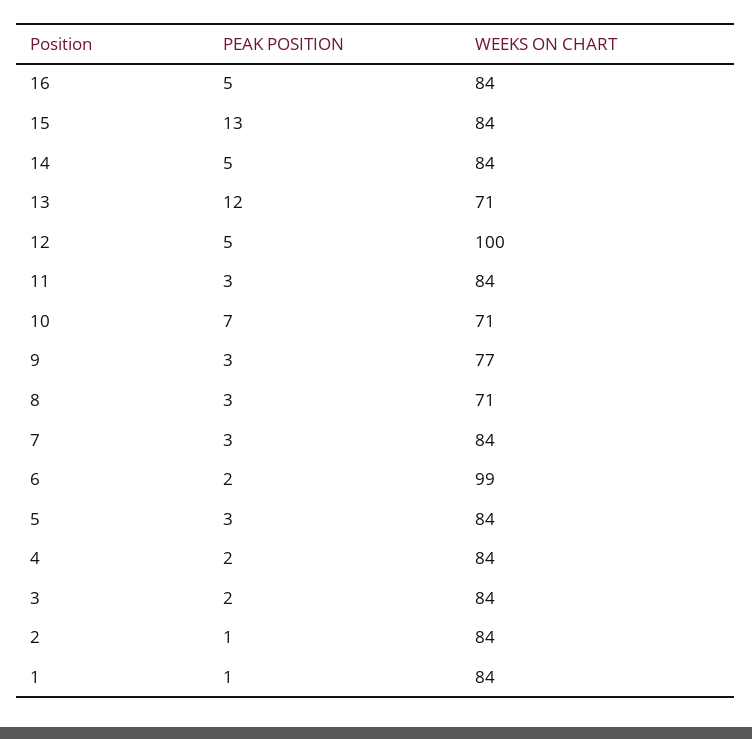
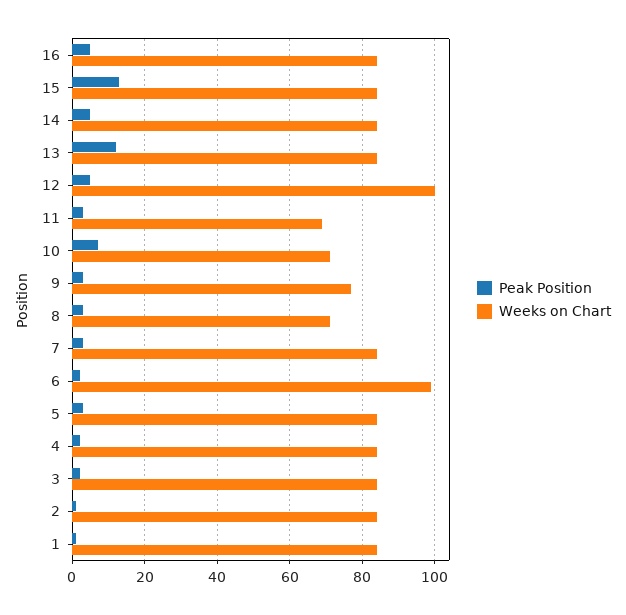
  {
    "PEAK POSITION": {
      "16": 5,
      "15": 13,
      "14": 5,
      "13": 12,
      "12": 5,
      "11": 3,
      "10": 7,
      "9": 3,
      "8": 3,
      "7": 3,
      "6": 2,
      "5": 3,
      "4": 2,
      "3": 2,
      "2": 1,
      "1": 1
    },
    "WEEKS ON CHART": {
      "16": 84,
      "15": 84,
      "14": 84,
-     "13": 71,
+     "13": 85,
      "12": 100,
-     "11": 84,
+     "11": 70,
      "10": 71,
      "9": 77,
      "8": 71,
      "7": 84,
      "6": 99,
      "5": 84,
      "4": 84,
      "3": 84,
      "2": 84,
      "1": 84
    }
  }

